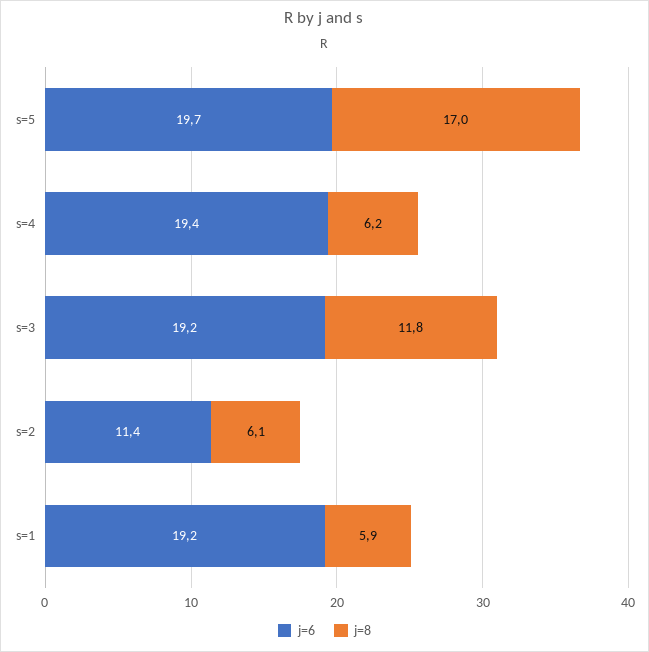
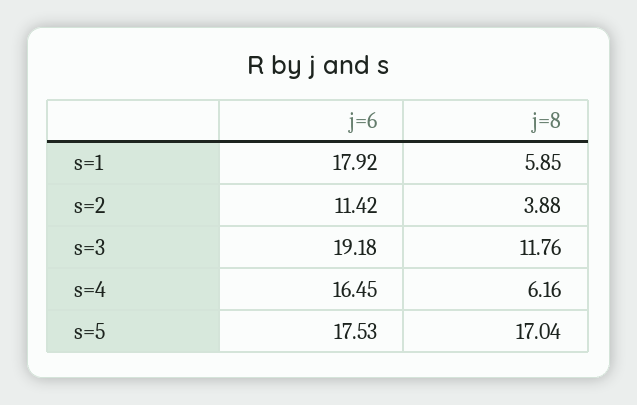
  {
    "j=6": {
-     "s=5": 19.7,
+     "s=5": 17.53,
-     "s=4": 19.4,
+     "s=4": 16.45,
      "s=3": 19.18,
      "s=2": 11.42,
-     "s=1": 19.2
+     "s=1": 17.92
    },
    "j=8": {
      "s=5": 17.04,
      "s=4": 6.16,
      "s=3": 11.76,
-     "s=2": 6.1,
+     "s=2": 3.88,
      "s=1": 5.85
    }
  }

